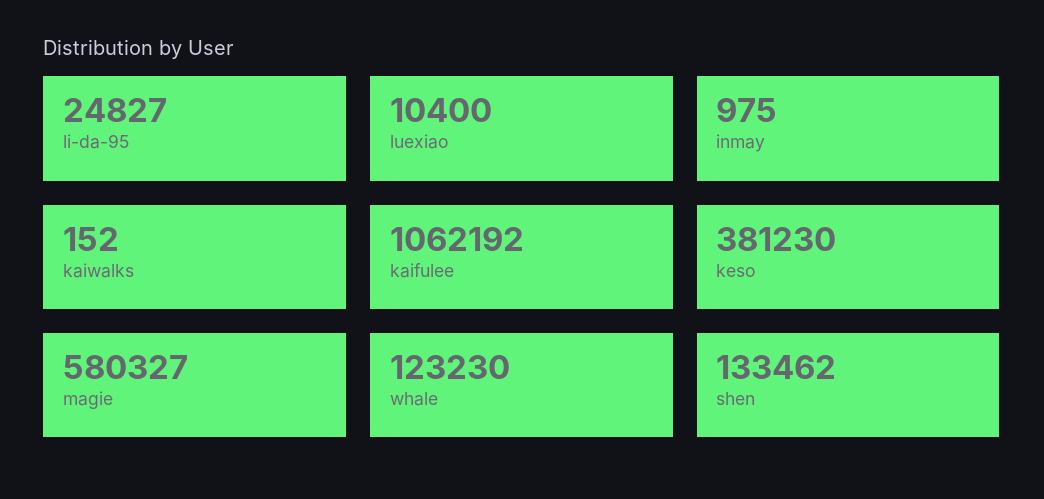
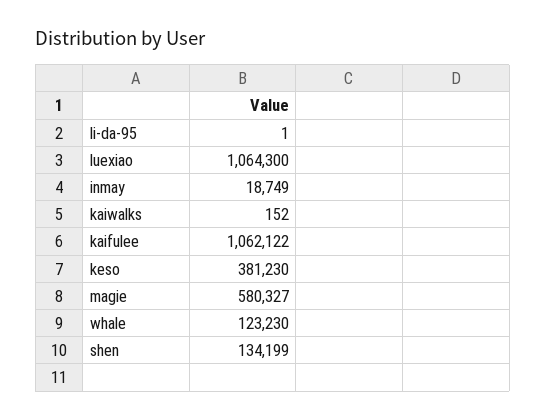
  {
-   "li-da-95": 24827,
+   "li-da-95": 1,
-   "luexiao": 10400,
+   "luexiao": 1064300,
-   "inmay": 975,
+   "inmay": 18749,
    "kaiwalks": 152,
-   "kaifulee": 1062192,
+   "kaifulee": 1062122,
    "keso": 381230,
    "magie": 580327,
    "whale": 123230,
-   "shen": 133462
+   "shen": 134199
  }

